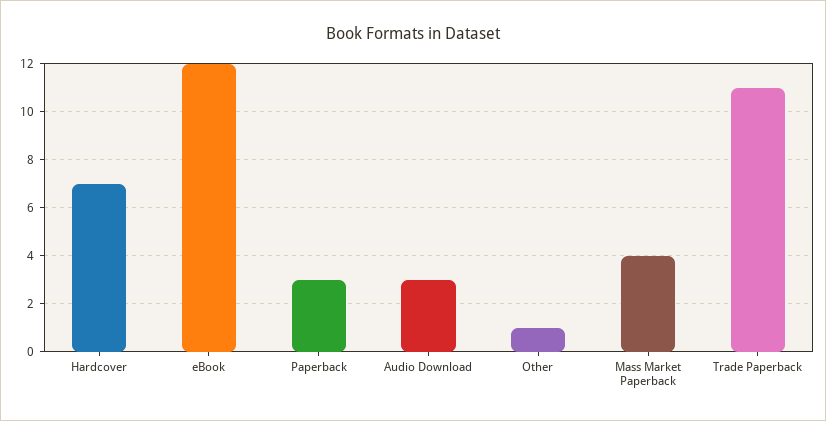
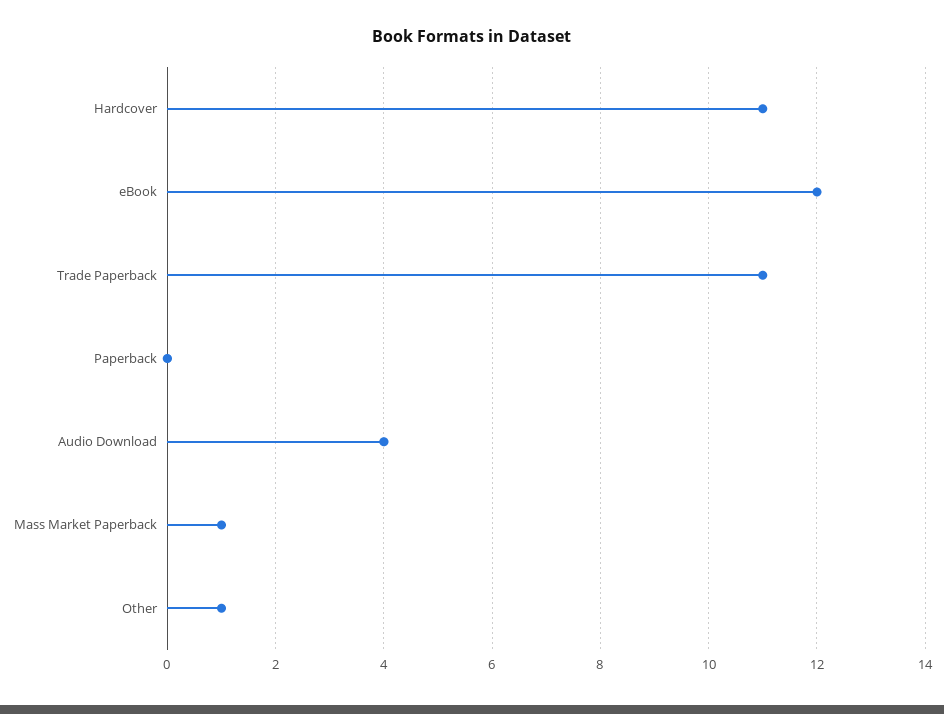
  {
-   "Hardcover": 7,
+   "Hardcover": 11,
    "eBook": 12,
-   "Paperback": 3,
+   "Paperback": 0,
-   "Audio Download": 3,
+   "Audio Download": 4,
    "Other": 1,
-   "Mass Market Paperback": 4,
+   "Mass Market Paperback": 1,
    "Trade Paperback": 11
  }

